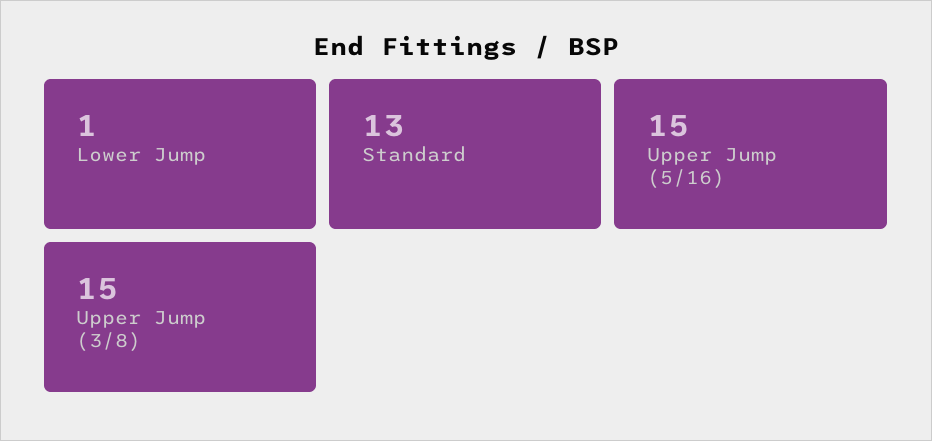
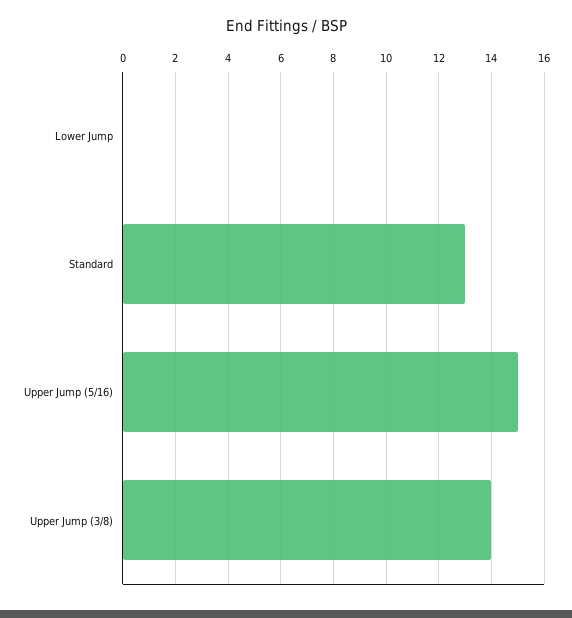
  {
-   "Lower Jump": 1,
+   "Lower Jump": 0,
    "Standard": 13,
    "Upper Jump (5/16)": 15,
-   "Upper Jump (3/8)": 15
+   "Upper Jump (3/8)": 14
  }

